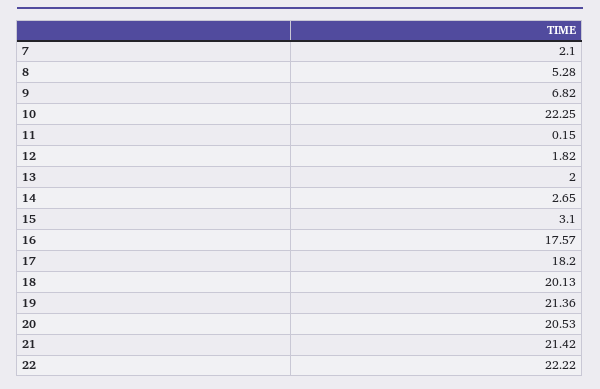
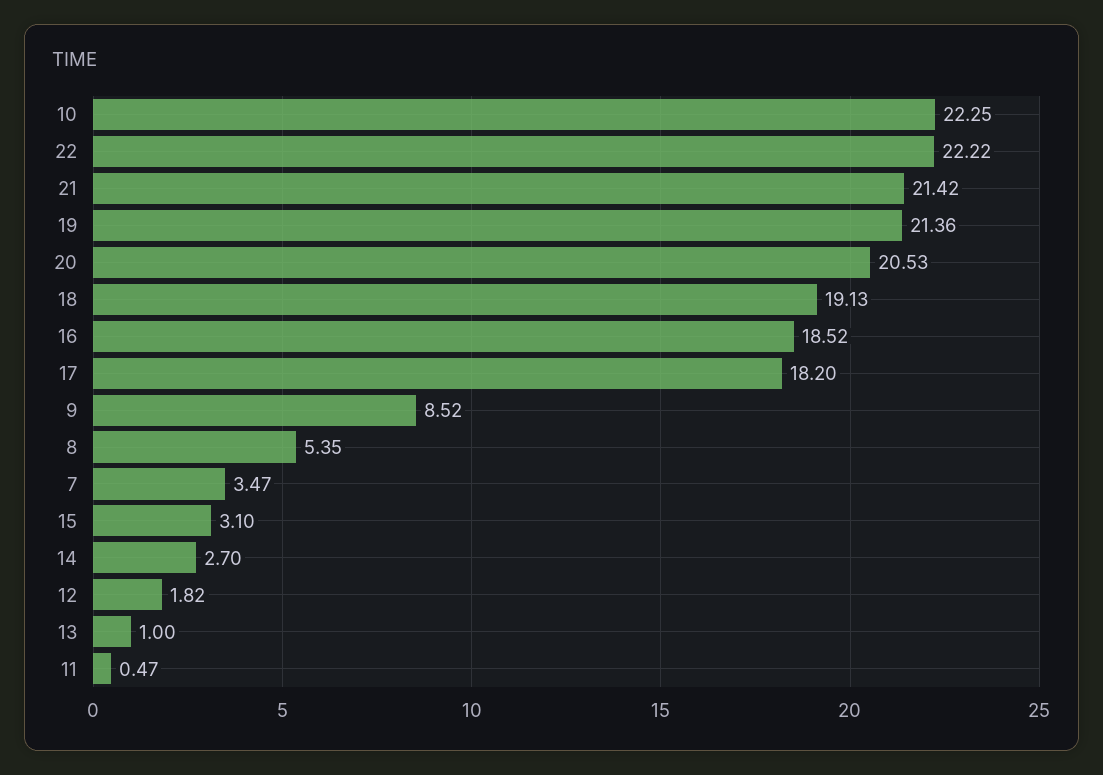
  {
-   "7": 2.1,
+   "7": 3.47,
-   "8": 5.28,
+   "8": 5.35,
-   "9": 6.82,
+   "9": 8.52,
    "10": 22.25,
-   "11": 0.15,
+   "11": 0.47,
    "12": 1.82,
-   "13": 2,
+   "13": 1,
-   "14": 2.65,
+   "14": 2.7,
    "15": 3.1,
-   "16": 17.57,
+   "16": 18.52,
    "17": 18.2,
-   "18": 20.13,
+   "18": 19.13,
    "19": 21.36,
    "20": 20.53,
    "21": 21.42,
    "22": 22.22
  }

